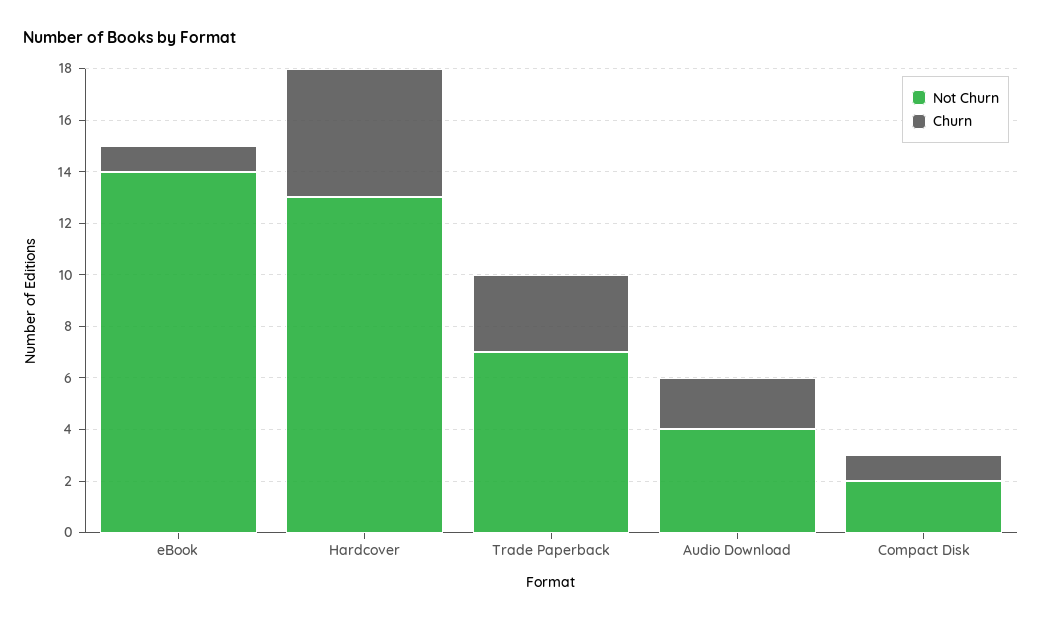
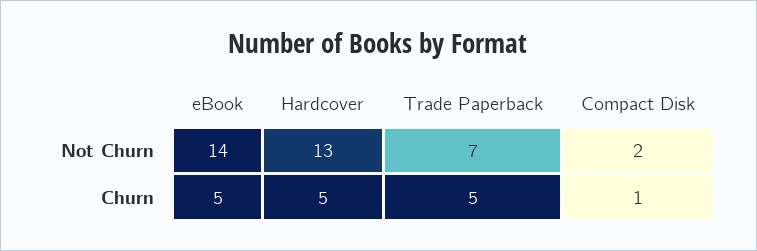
  {
    "Not Churn": {
      "eBook": 14,
      "Hardcover": 13,
      "Trade Paperback": 7,
-     "Audio Download": 4,
      "Compact Disk": 2
    },
    "Churn": {
-     "eBook": 1,
+     "eBook": 5,
      "Hardcover": 5,
-     "Trade Paperback": 3,
+     "Trade Paperback": 5,
-     "Audio Download": 2,
      "Compact Disk": 1
    }
  }

